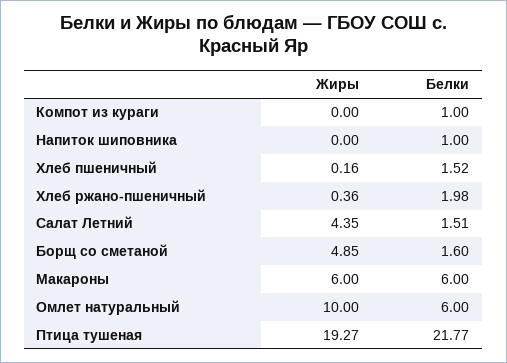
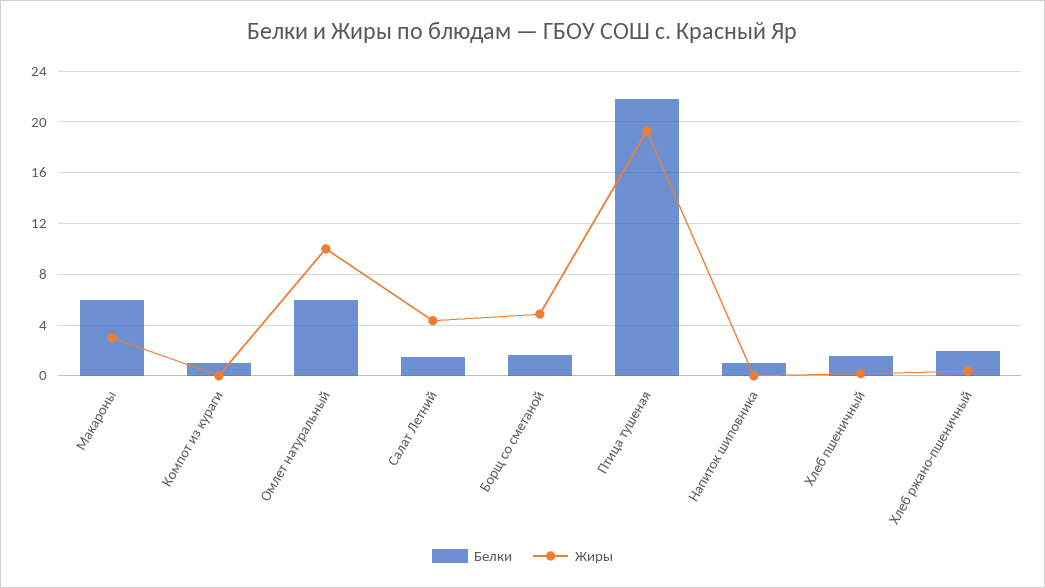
  {
    "Жиры": {
      "Компот из кураги": 0,
      "Напиток шиповника": 0,
      "Хлеб пшеничный": 0.16,
      "Хлеб ржано-пшеничный": 0.36,
      "Салат Летний": 4.35,
      "Борщ со сметаной": 4.85,
-     "Макароны": 6,
+     "Макароны": 3,
      "Омлет натуральный": 10,
      "Птица тушеная": 19.27
    },
    "Белки": {
      "Компот из кураги": 1,
      "Напиток шиповника": 1,
      "Хлеб пшеничный": 1.52,
      "Хлеб ржано-пшеничный": 1.98,
      "Салат Летний": 1.51,
      "Борщ со сметаной": 1.6,
      "Макароны": 6,
      "Омлет натуральный": 6,
      "Птица тушеная": 21.77
    }
  }

